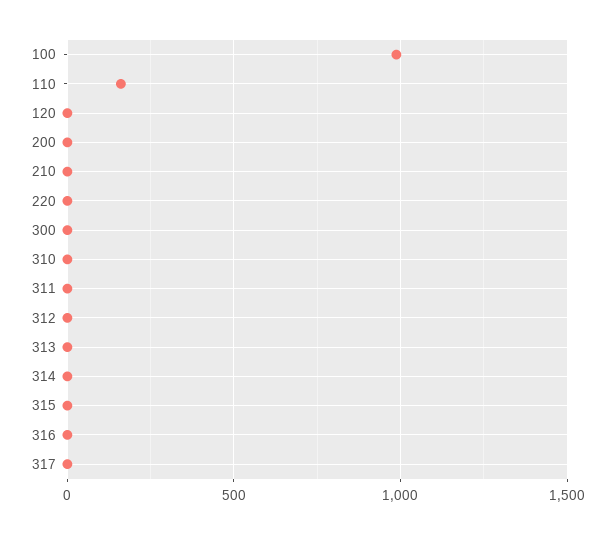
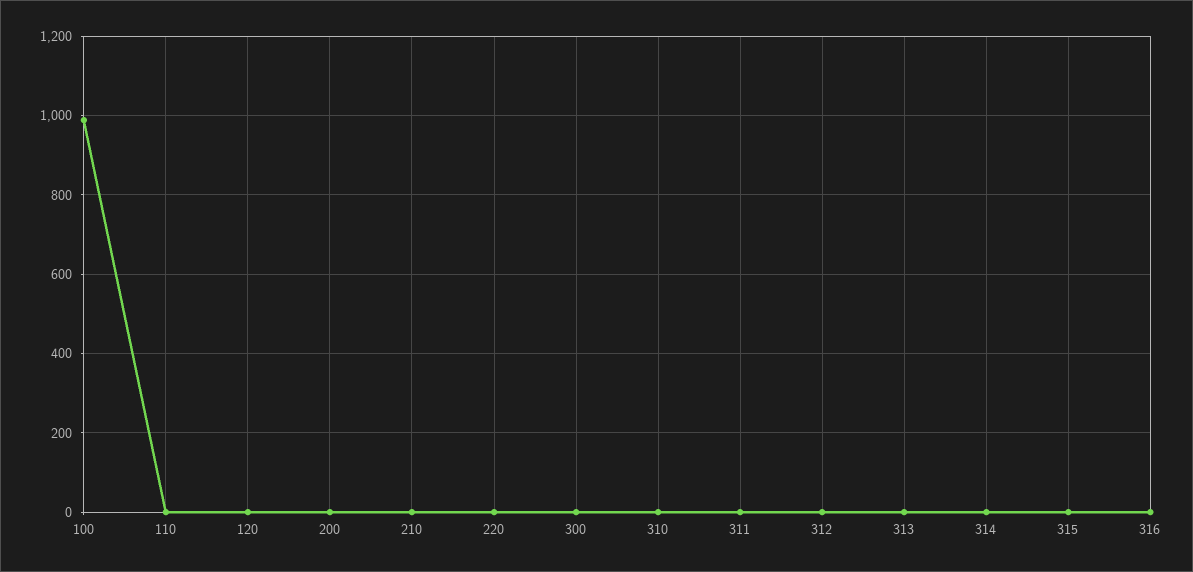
  {
    "100": 980,
-   "110": 150,
+   "110": 0,
    "120": 0,
    "200": 0,
    "210": 0,
    "220": 0,
    "300": 0,
    "310": 0,
    "311": 0,
    "312": 0,
    "313": 0,
    "314": 0,
    "315": 0,
-   "316": 0,
+   "316": 0
-   "317": 0
  }

